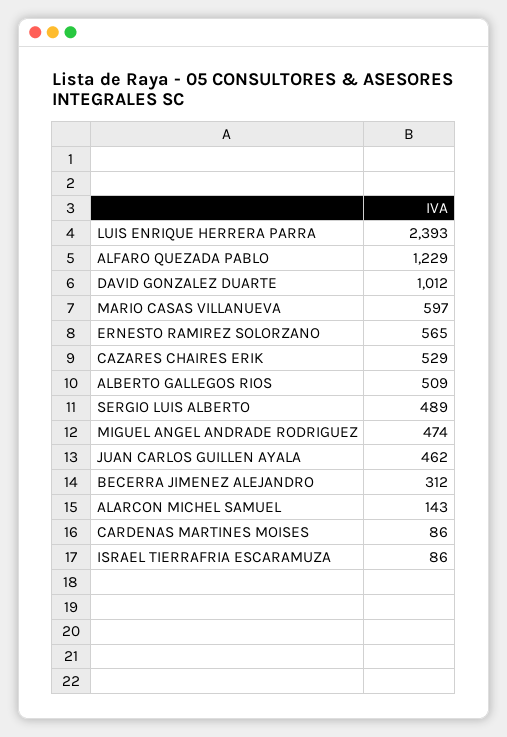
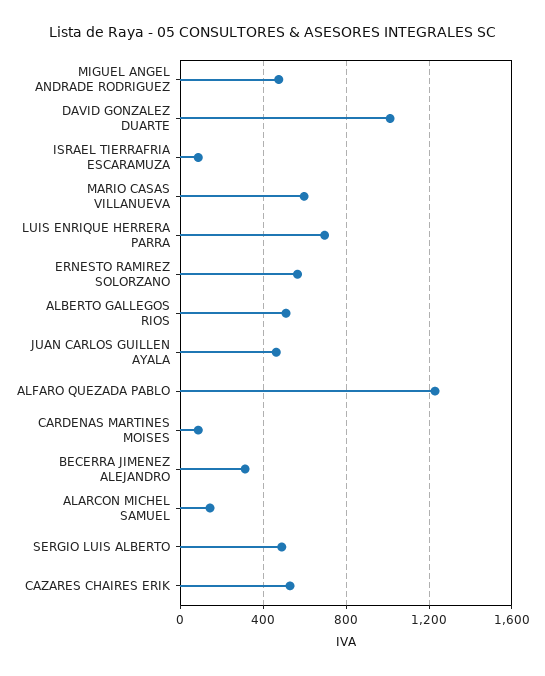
  {
-   "LUIS ENRIQUE HERRERA PARRA": 2393,
+   "LUIS ENRIQUE HERRERA PARRA": 700,
    "ALFARO QUEZADA PABLO": 1229,
    "DAVID GONZALEZ DUARTE": 1012,
    "MARIO CASAS VILLANUEVA": 597,
    "ERNESTO RAMIREZ SOLORZANO": 565,
    "CAZARES CHAIRES ERIK": 529,
    "ALBERTO GALLEGOS RIOS": 509,
    "SERGIO LUIS ALBERTO": 489,
    "MIGUEL ANGEL ANDRADE RODRIGUEZ": 474,
    "JUAN CARLOS GUILLEN AYALA": 462,
    "BECERRA JIMENEZ ALEJANDRO": 312,
    "ALARCON MICHEL SAMUEL": 143,
    "CARDENAS MARTINES MOISES": 86,
    "ISRAEL TIERRAFRIA ESCARAMUZA": 86
  }

